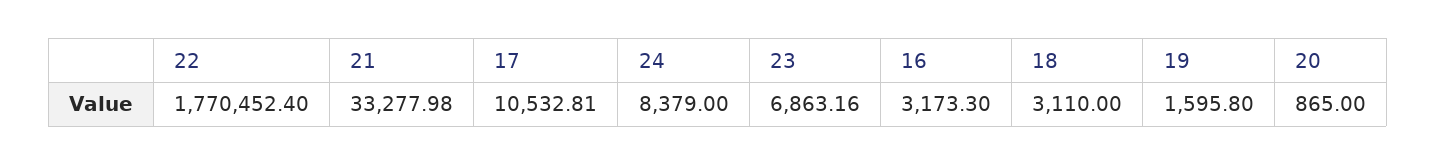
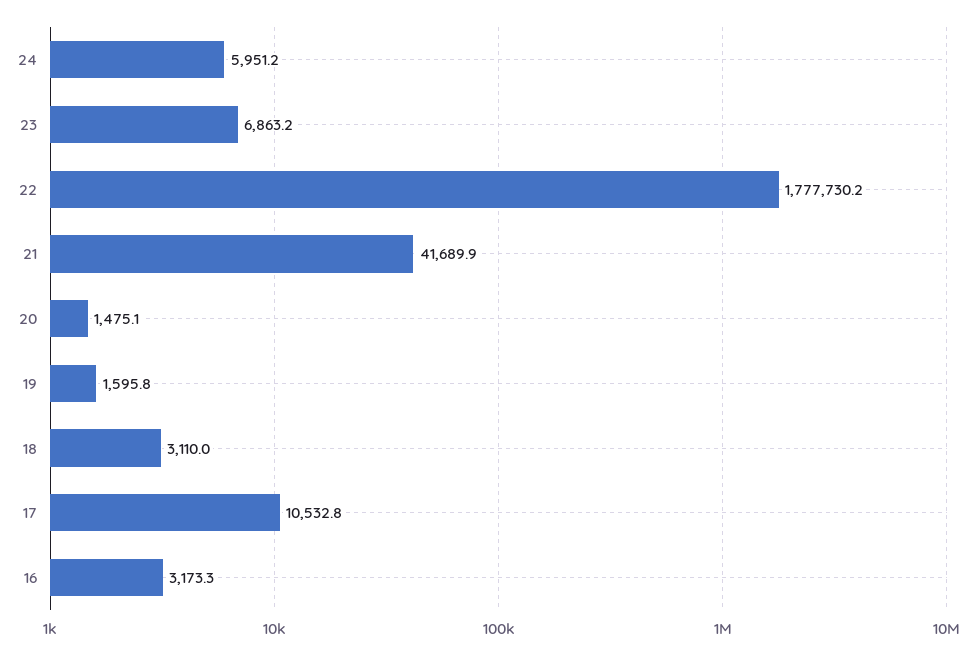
  {
-   "22": 1770452.4,
+   "22": 1777730.2,
-   "21": 33277.98,
+   "21": 41689.9,
    "17": 10532.81,
-   "24": 8379,
+   "24": 5951.2,
    "23": 6863.16,
    "16": 3173.3,
    "18": 3110,
    "19": 1595.8,
-   "20": 865
+   "20": 1475.1
  }

